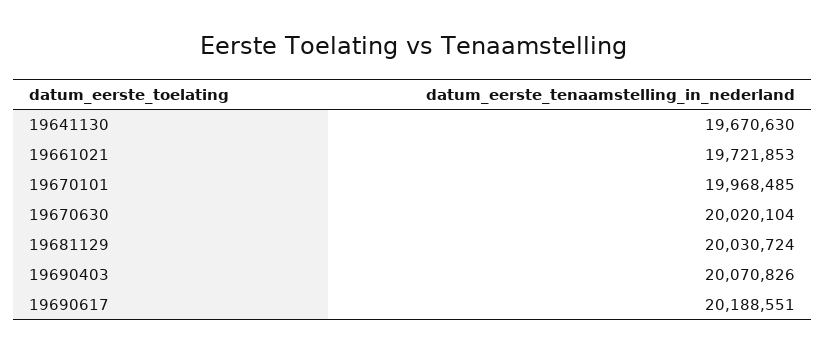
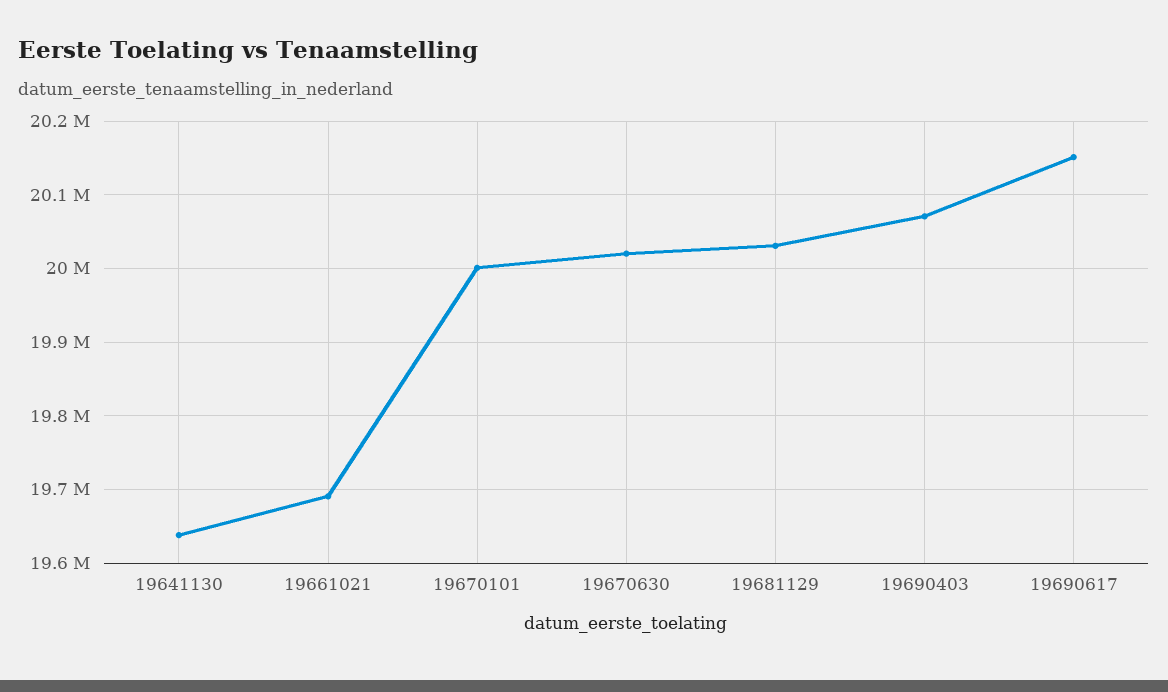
  {
-   "19641130": 19670630,
+   "19641130": 19640000,
-   "19661021": 19721853,
+   "19661021": 19690000,
-   "19670101": 19968485,
+   "19670101": 20000000,
    "19670630": 20020104,
    "19681129": 20030724,
    "19690403": 20070826,
-   "19690617": 20188551
+   "19690617": 20150000
  }

